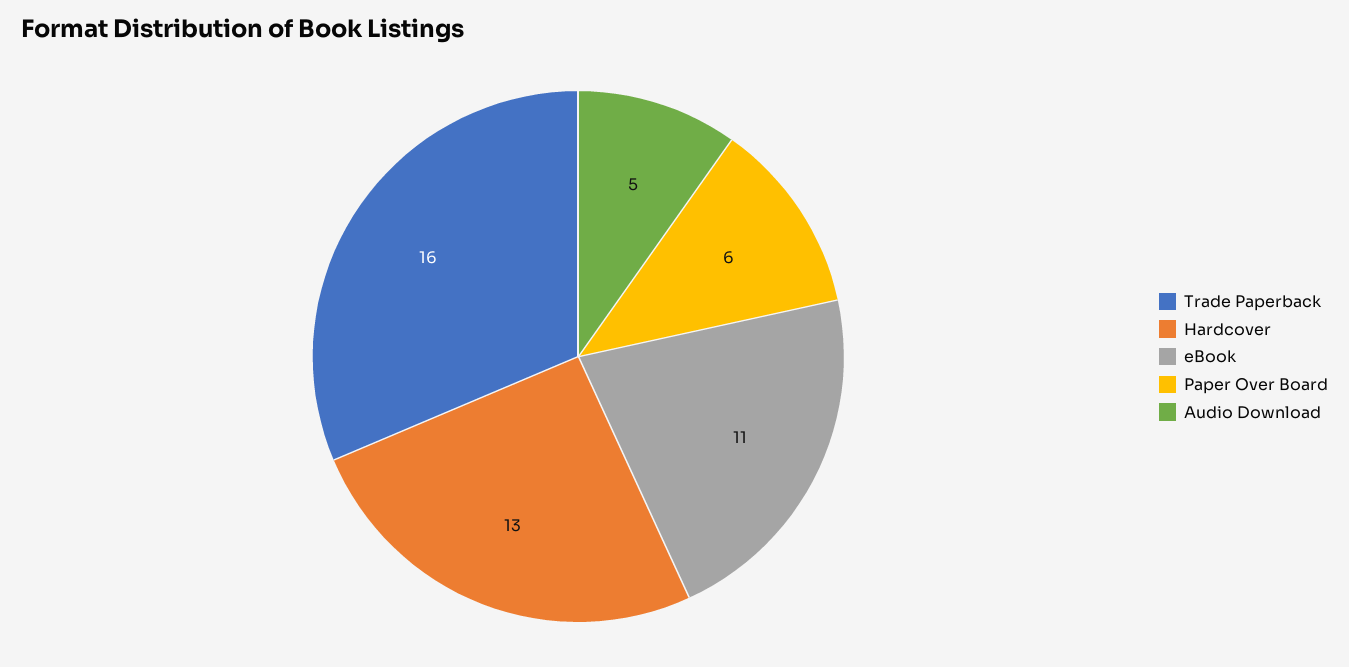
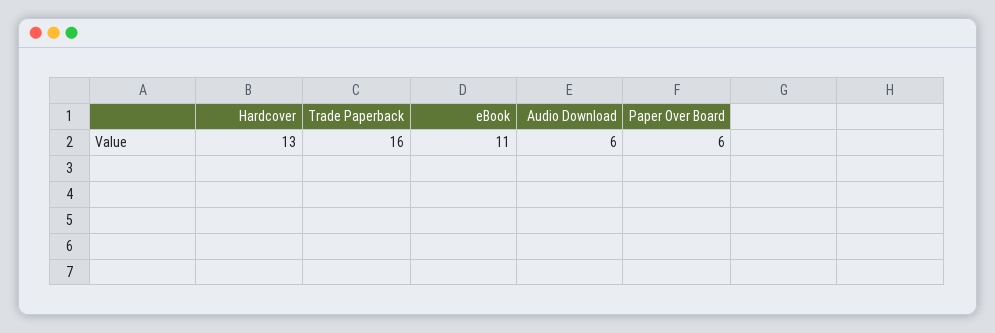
  {
    "Trade Paperback": 16,
    "Hardcover": 13,
    "eBook": 11,
    "Paper Over Board": 6,
-   "Audio Download": 5
+   "Audio Download": 6
  }

